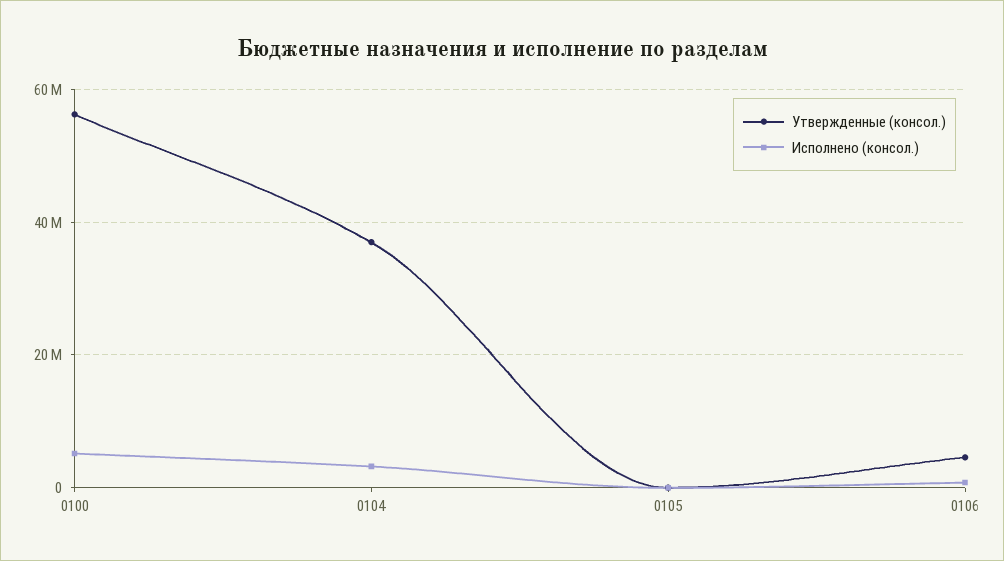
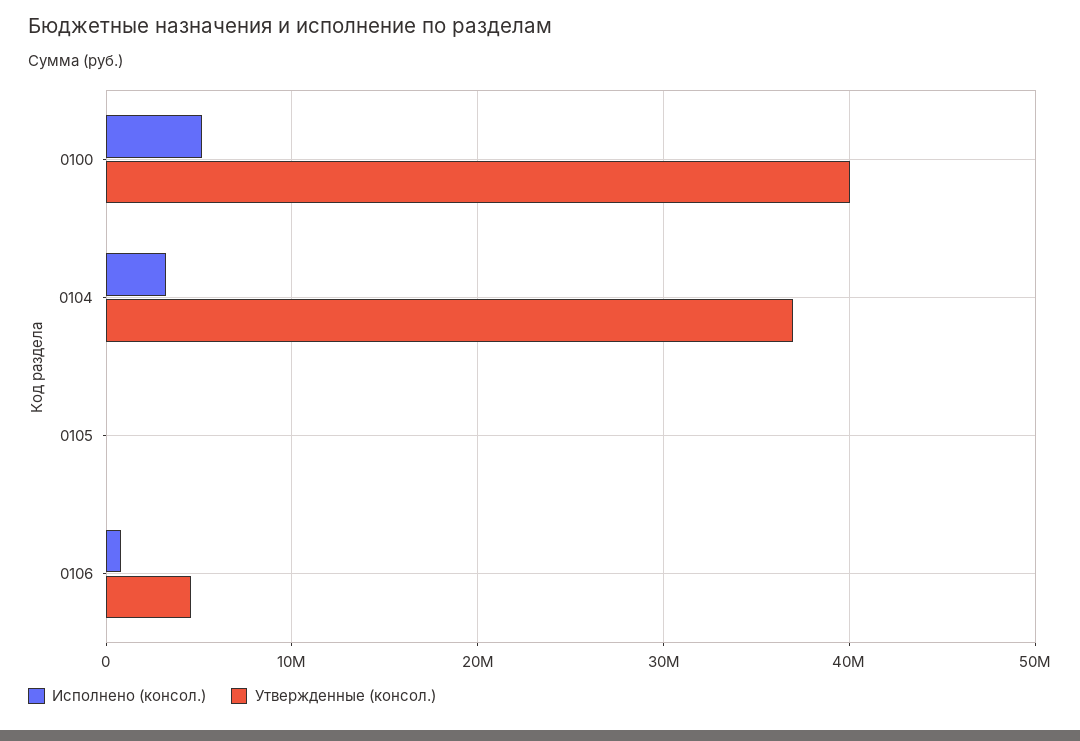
  {
    "Утвержденные (консол.)": {
-     "0100": 56000000,
+     "0100": 40000000,
      "0104": 37000000,
      "0105": 0,
      "0106": 5000000
    },
    "Исполнено (консол.)": {
      "0100": 5000000,
      "0104": 3000000,
      "0105": 0,
      "0106": 1000000
    }
  }

